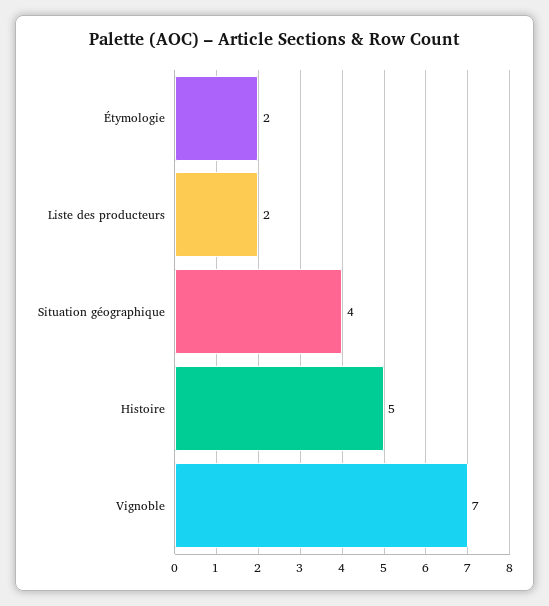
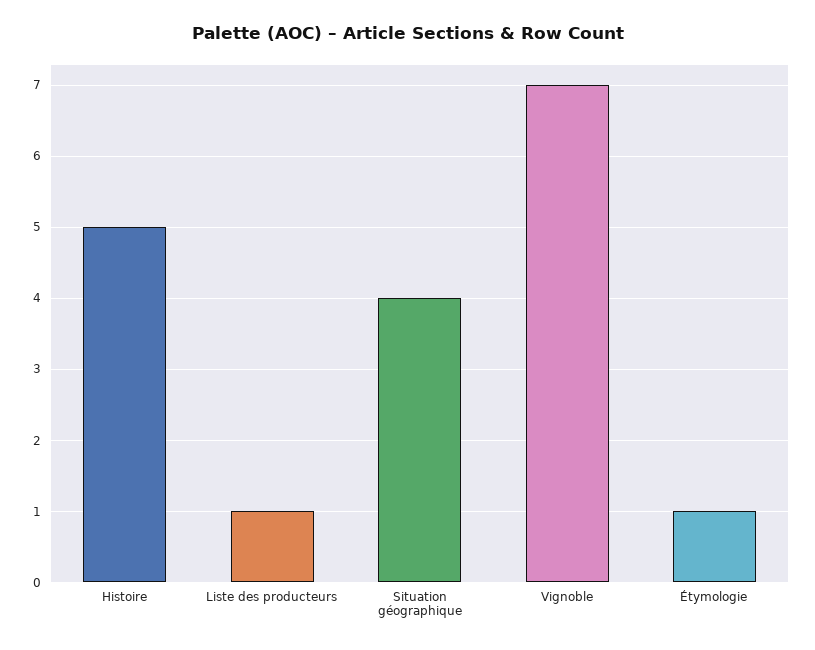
  {
-   "Étymologie": 2,
+   "Étymologie": 1,
-   "Liste des producteurs": 2,
+   "Liste des producteurs": 1,
    "Situation géographique": 4,
    "Histoire": 5,
    "Vignoble": 7
  }

